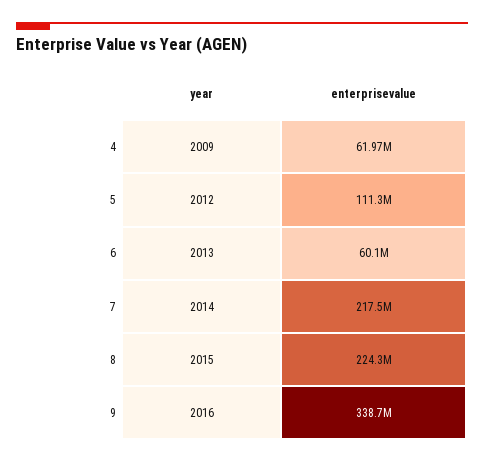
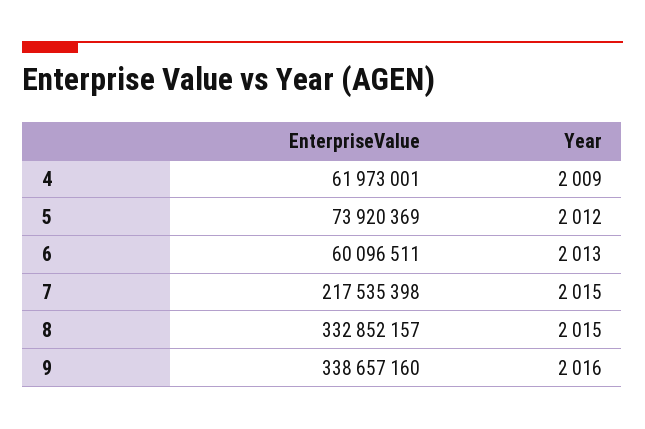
  {
    "year": {
      "4": 2009,
      "5": 2012,
      "6": 2013,
-     "7": 2014,
+     "7": 2015,
      "8": 2015,
      "9": 2016
    },
    "enterprisevalue": {
      "4": 61973001,
-     "5": 111300000,
+     "5": 73920369,
      "6": 60096511,
      "7": 217535398,
-     "8": 224300000,
+     "8": 332852157,
      "9": 338657160
    }
  }

